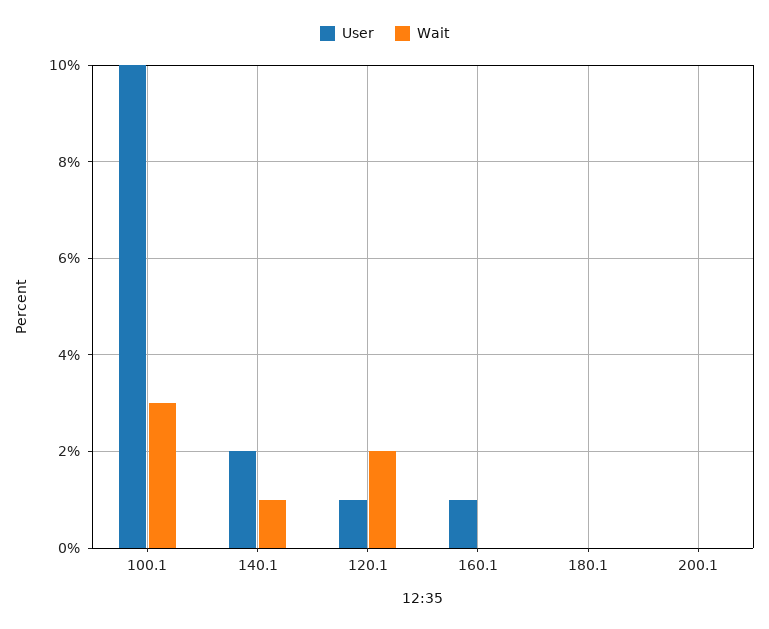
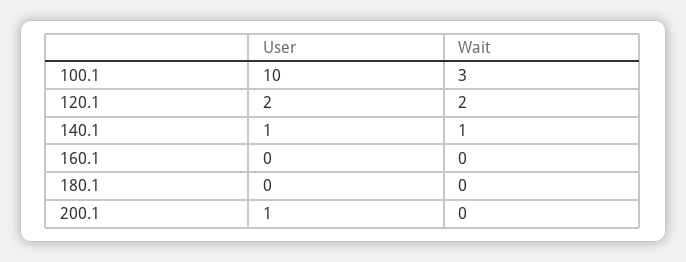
  {
    "User": {
      "100.1": 10,
-     "140.1": 2,
+     "140.1": 1,
-     "120.1": 1,
+     "120.1": 2,
-     "160.1": 1,
+     "160.1": 0,
      "180.1": 0,
-     "200.1": 0
+     "200.1": 1
    },
    "Wait": {
      "100.1": 3,
      "140.1": 1,
      "120.1": 2,
      "160.1": 0,
      "180.1": 0,
      "200.1": 0
    }
  }

